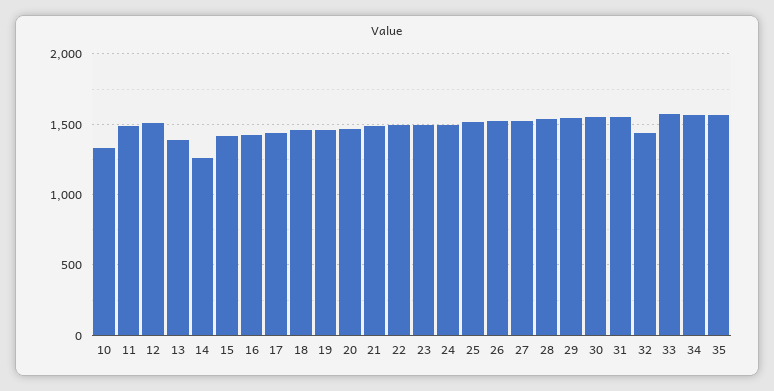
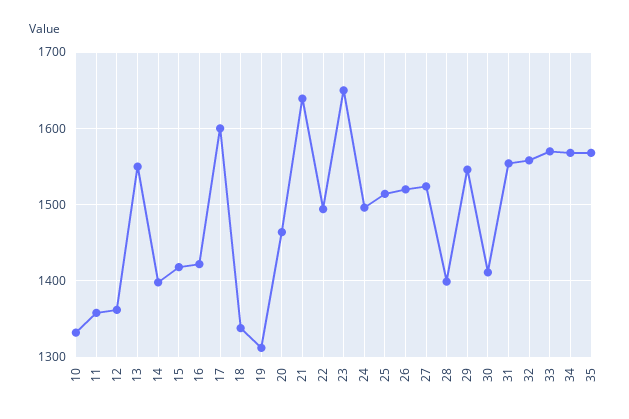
  {
    "10": 1330,
-   "11": 1500,
+   "11": 1360,
-   "12": 1500,
+   "12": 1360,
-   "13": 1400,
+   "13": 1550,
-   "14": 1250,
+   "14": 1400,
    "15": 1420,
    "16": 1420,
-   "17": 1450,
+   "17": 1600,
-   "18": 1450,
+   "18": 1340,
-   "19": 1450,
+   "19": 1310,
    "20": 1460,
-   "21": 1500,
+   "21": 1640,
    "22": 1490,
-   "23": 1500,
+   "23": 1650,
    "24": 1500,
    "25": 1510,
    "26": 1520,
    "27": 1520,
-   "28": 1550,
+   "28": 1400,
    "29": 1550,
-   "30": 1550,
+   "30": 1410,
    "31": 1550,
-   "32": 1450,
+   "32": 1560,
    "33": 1570,
    "34": 1570,
    "35": 1570
  }

